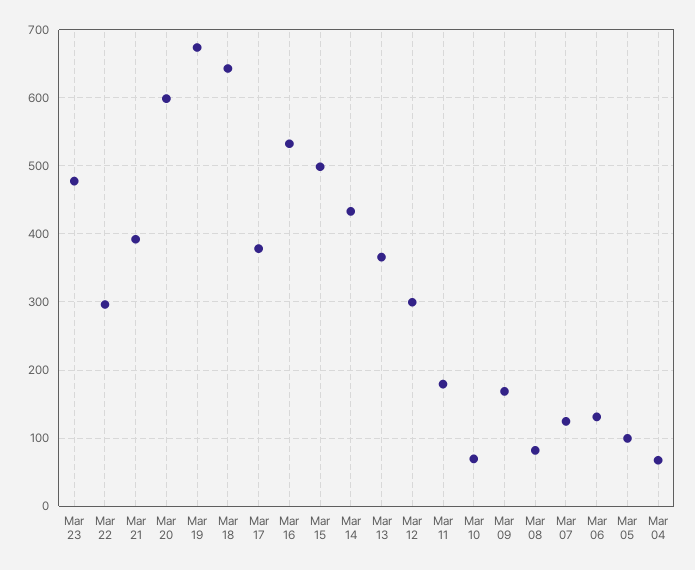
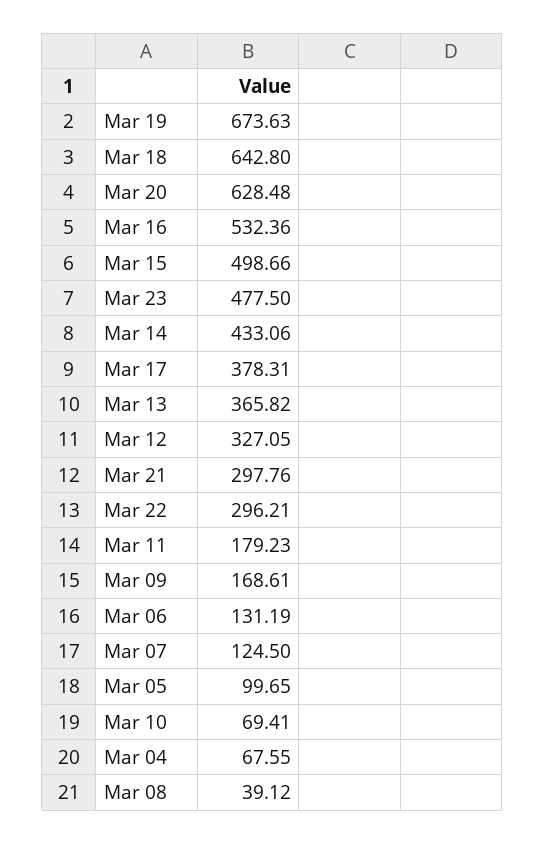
  {
    "Mar 23": 477.5,
    "Mar 22": 296.21,
-   "Mar 21": 390,
+   "Mar 21": 297.76,
-   "Mar 20": 600,
+   "Mar 20": 628.48,
    "Mar 19": 673.63,
    "Mar 18": 642.8,
    "Mar 17": 378.31,
    "Mar 16": 532.36,
    "Mar 15": 498.66,
    "Mar 14": 433.06,
    "Mar 13": 365.82,
-   "Mar 12": 300,
+   "Mar 12": 327.05,
    "Mar 11": 179.23,
    "Mar 10": 69.41,
    "Mar 09": 168.61,
-   "Mar 08": 80,
+   "Mar 08": 39.12,
    "Mar 07": 124.5,
    "Mar 06": 131.19,
    "Mar 05": 99.65,
    "Mar 04": 67.55
  }

